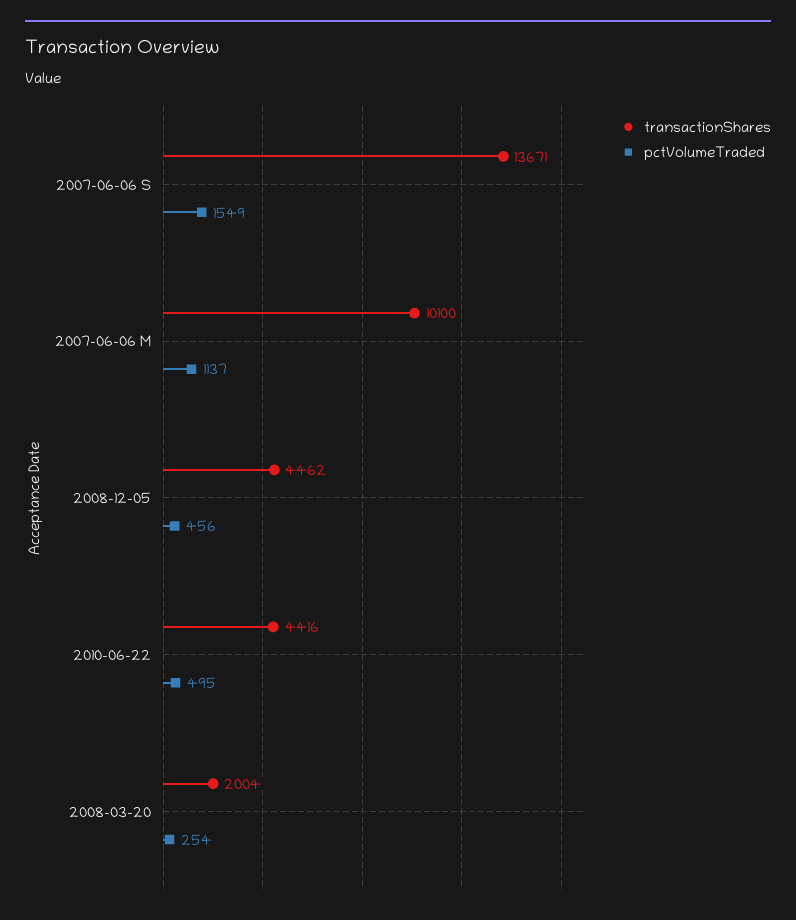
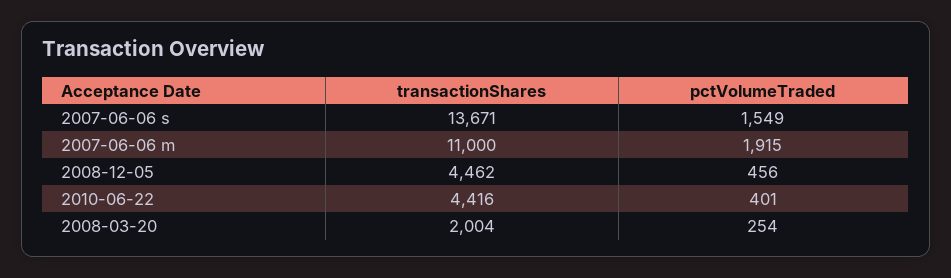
  {
    "transactionShares": {
      "2007-06-06 S": 13671,
-     "2007-06-06 M": 10100,
+     "2007-06-06 M": 11000,
      "2008-12-05": 4462,
      "2010-06-22": 4416,
      "2008-03-20": 2004
    },
    "pctVolumeTraded": {
      "2007-06-06 S": 1549,
-     "2007-06-06 M": 1137,
+     "2007-06-06 M": 1915,
      "2008-12-05": 456,
-     "2010-06-22": 495,
+     "2010-06-22": 401,
      "2008-03-20": 254
    }
  }

